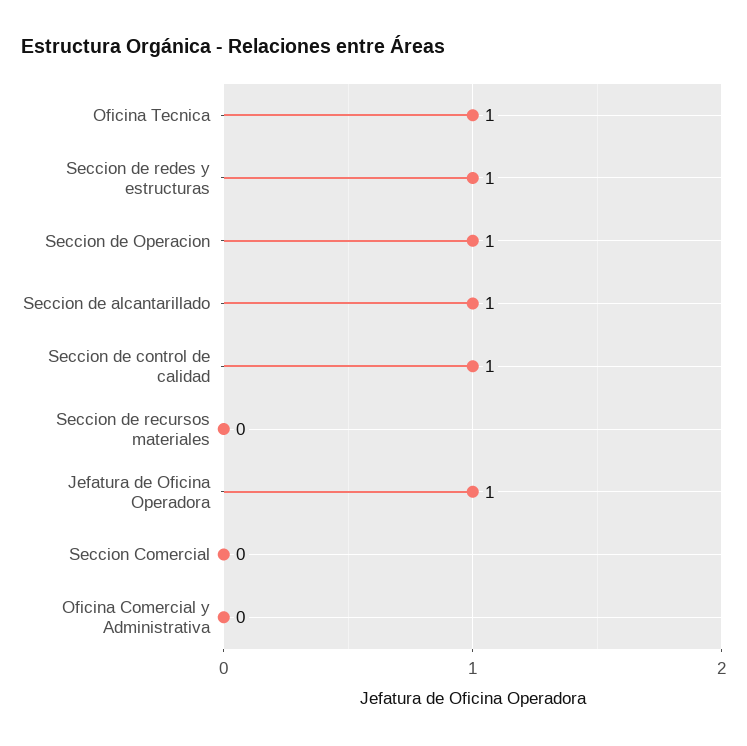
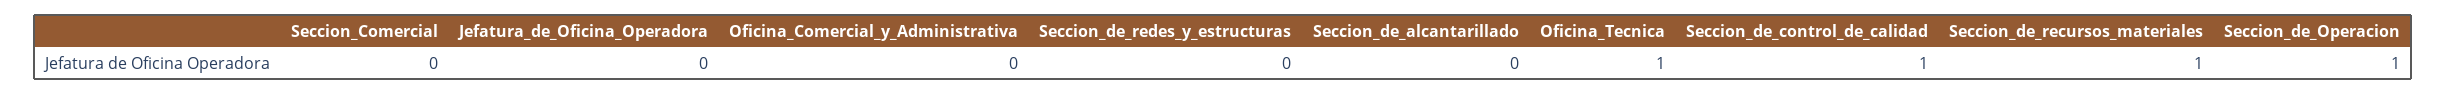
  {
    "Oficina Tecnica": 1,
-   "Seccion de redes y estructuras": 1,
+   "Seccion de redes y estructuras": 0,
    "Seccion de Operacion": 1,
-   "Seccion de alcantarillado": 1,
+   "Seccion de alcantarillado": 0,
    "Seccion de control de calidad": 1,
-   "Seccion de recursos materiales": 0,
+   "Seccion de recursos materiales": 1,
-   "Jefatura de Oficina Operadora": 1,
+   "Jefatura de Oficina Operadora": 0,
    "Seccion Comercial": 0,
    "Oficina Comercial y Administrativa": 0
  }

